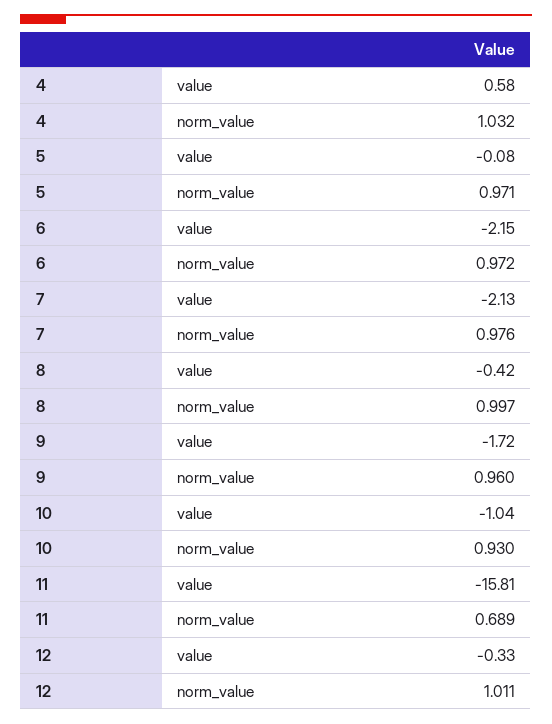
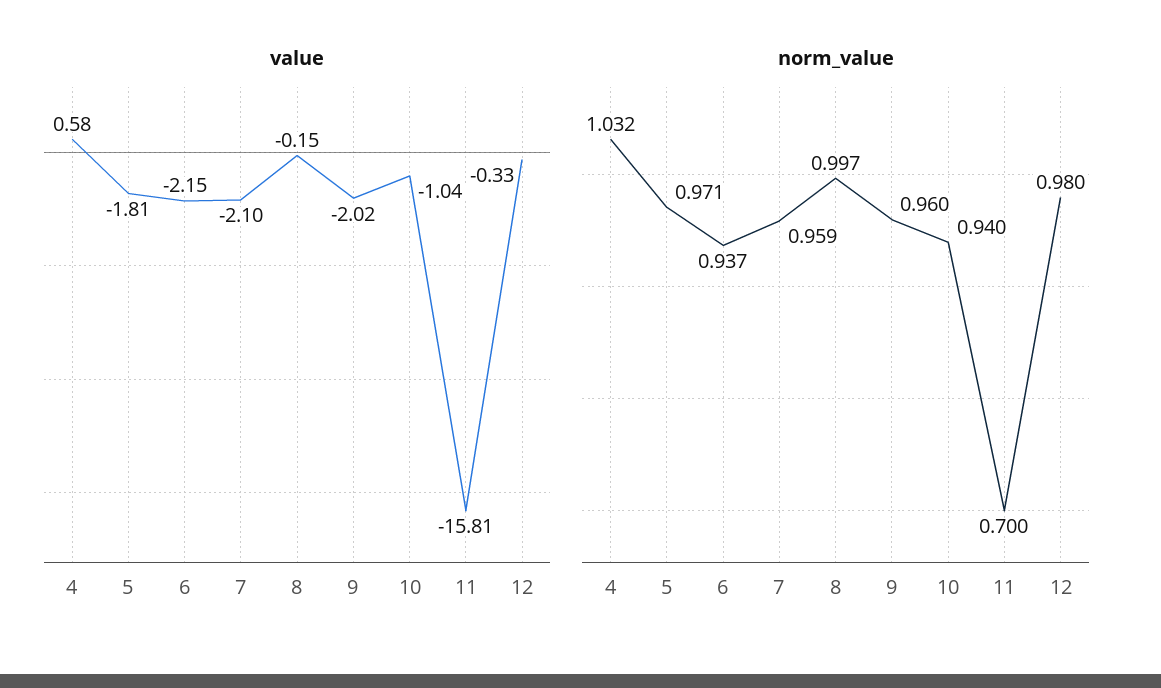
  {
    "value": {
      "4": 0.58,
-     "5": -0.08,
+     "5": -1.81,
      "6": -2.15,
-     "7": -2.13,
+     "7": -2.1,
-     "8": -0.42,
+     "8": -0.15,
-     "9": -1.72,
+     "9": -2.02,
      "10": -1.04,
      "11": -15.81,
      "12": -0.33
    },
    "norm_value": {
      "4": 1.032,
      "5": 0.971,
-     "6": 0.972,
+     "6": 0.937,
-     "7": 0.976,
+     "7": 0.959,
      "8": 0.997,
      "9": 0.96,
-     "10": 0.93,
+     "10": 0.94,
-     "11": 0.689,
+     "11": 0.7,
-     "12": 1.011
+     "12": 0.98
    }
  }

